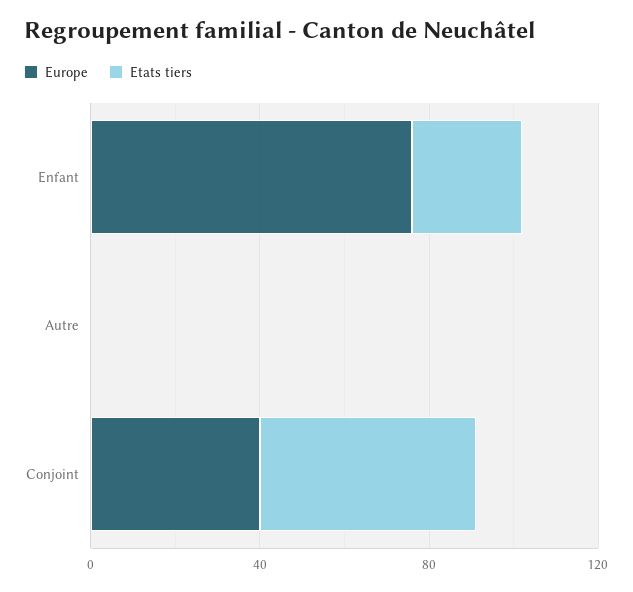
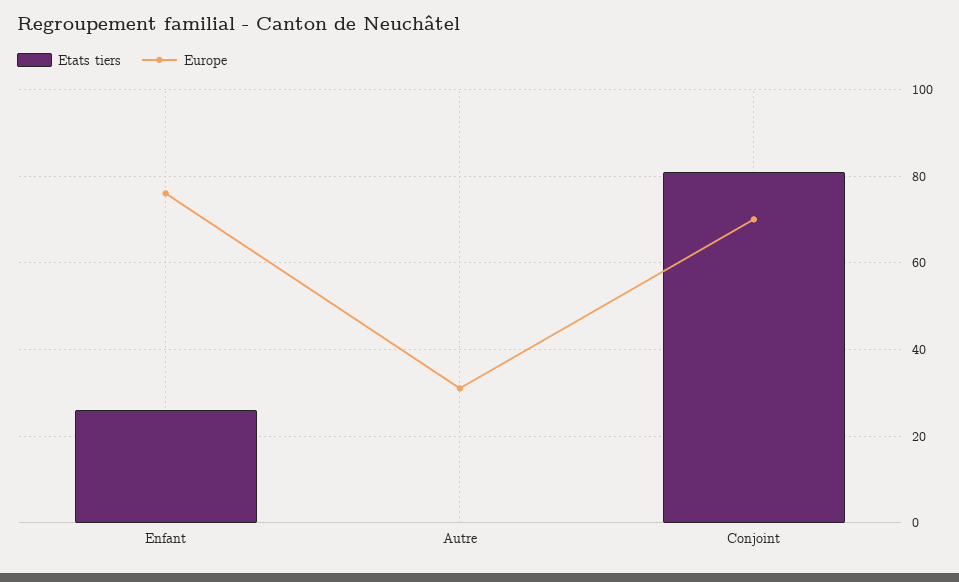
  {
    "Europe": {
      "Enfant": 75,
-     "Autre": 0,
+     "Autre": 30,
-     "Conjoint": 40
+     "Conjoint": 70
    },
    "Etats tiers": {
      "Enfant": 25,
      "Autre": 0,
-     "Conjoint": 50
+     "Conjoint": 80
    }
  }

